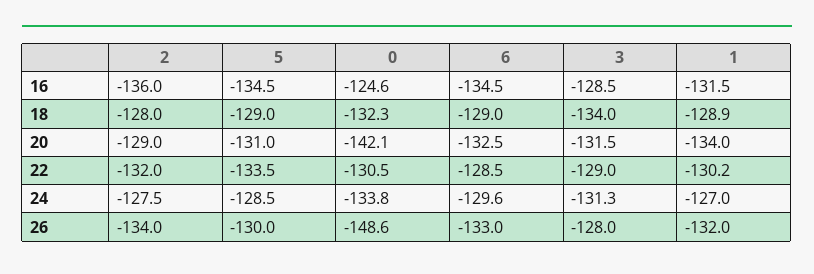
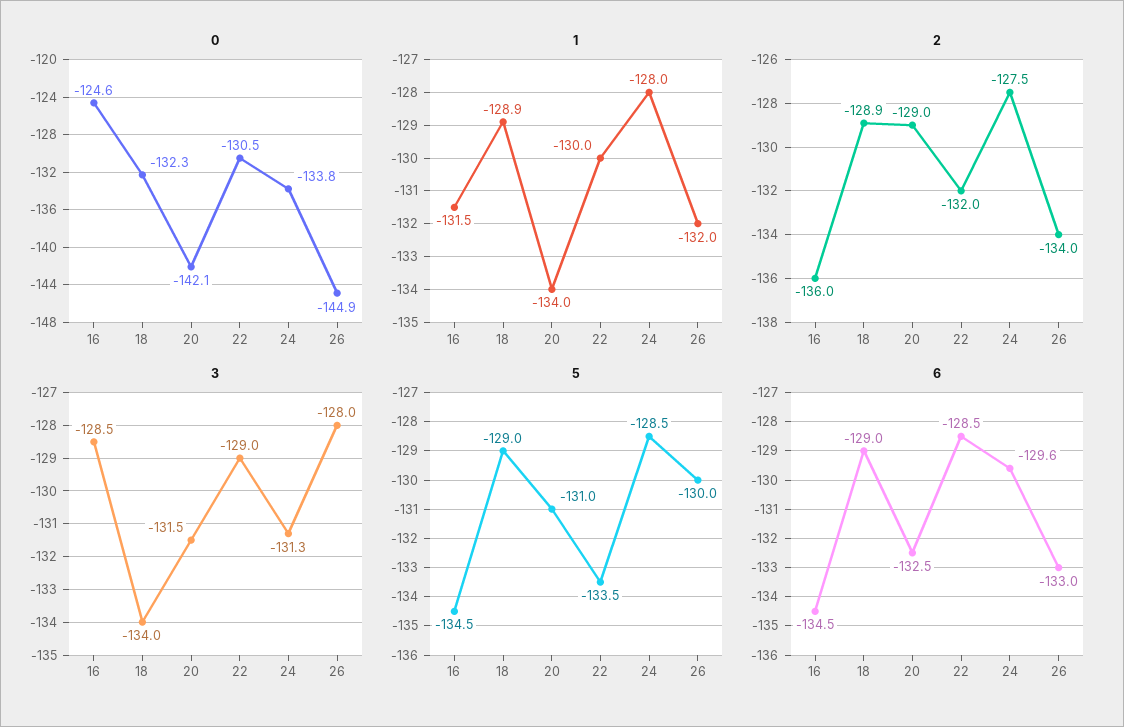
  {
    "2": {
      "16": -136,
-     "18": -128,
+     "18": -128.9,
      "20": -129,
      "22": -132,
      "24": -127.5,
      "26": -134
    },
    "5": {
      "16": -134.5,
      "18": -129,
      "20": -131,
      "22": -133.5,
      "24": -128.5,
      "26": -130
    },
    "0": {
      "16": -124.6,
      "18": -132.3,
      "20": -142.1,
      "22": -130.5,
      "24": -133.8,
-     "26": -148.6
+     "26": -144.9
    },
    "6": {
      "16": -134.5,
      "18": -129,
      "20": -132.5,
      "22": -128.5,
      "24": -129.6,
      "26": -133
    },
    "3": {
      "16": -128.5,
      "18": -134,
      "20": -131.5,
      "22": -129,
      "24": -131.3,
      "26": -128
    },
    "1": {
      "16": -131.5,
      "18": -128.9,
      "20": -134,
-     "22": -130.2,
+     "22": -130,
-     "24": -127,
+     "24": -128,
      "26": -132
    }
  }

